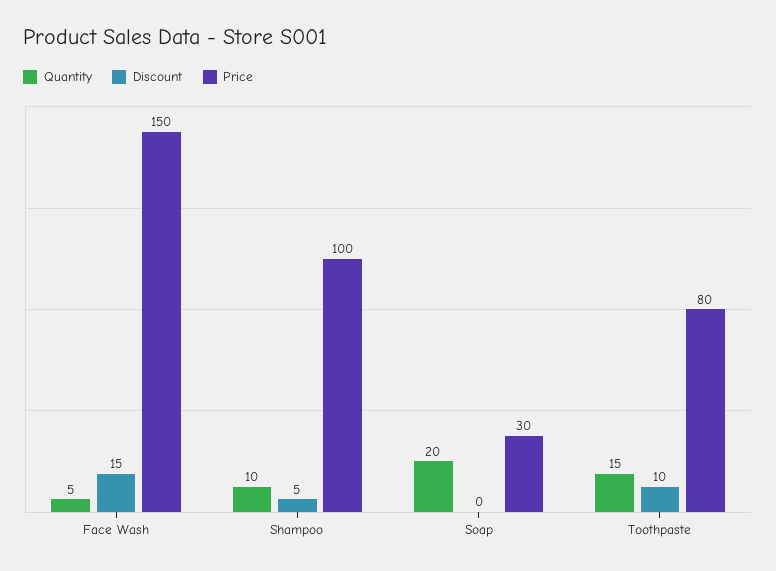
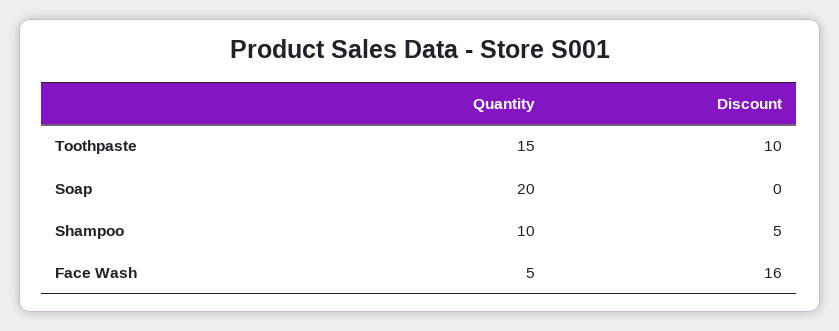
  {
    "Quantity": {
      "Face Wash": 5,
      "Shampoo": 10,
      "Soap": 20,
      "Toothpaste": 15
    },
    "Discount": {
-     "Face Wash": 15,
+     "Face Wash": 16,
      "Shampoo": 5,
      "Soap": 0,
      "Toothpaste": 10
-   },
+   }
-   "Price": {
-     "Face Wash": 150,
-     "Shampoo": 100,
-     "Soap": 30,
-     "Toothpaste": 80
-   }
  }

